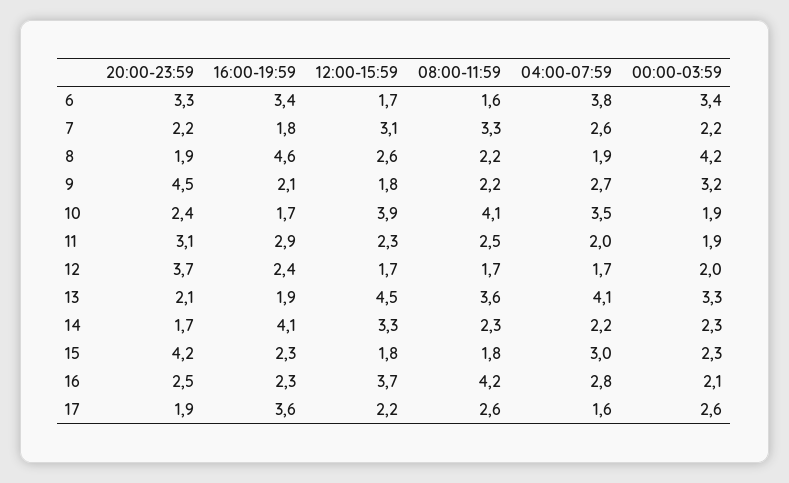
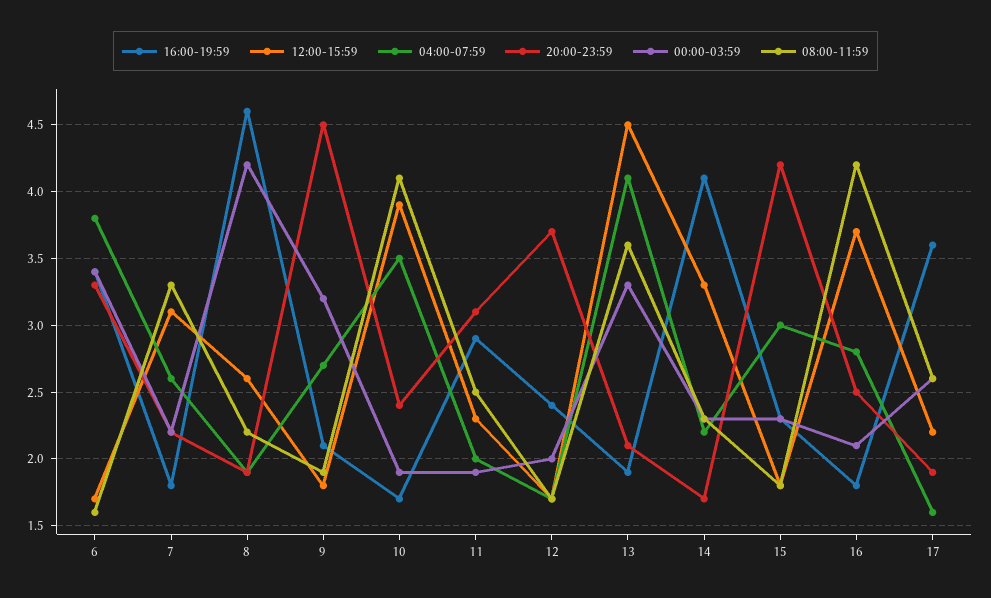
  {
    "20:00-23:59": {
      "6": 3.3,
      "7": 2.2,
      "8": 1.9,
      "9": 4.5,
      "10": 2.4,
      "11": 3.1,
      "12": 3.7,
      "13": 2.1,
      "14": 1.7,
      "15": 4.2,
      "16": 2.5,
      "17": 1.9
    },
    "16:00-19:59": {
      "6": 3.4,
      "7": 1.8,
      "8": 4.6,
      "9": 2.1,
      "10": 1.7,
      "11": 2.9,
      "12": 2.4,
      "13": 1.9,
      "14": 4.1,
      "15": 2.3,
-     "16": 2.3,
+     "16": 1.8,
      "17": 3.6
    },
    "12:00-15:59": {
      "6": 1.7,
      "7": 3.1,
      "8": 2.6,
      "9": 1.8,
      "10": 3.9,
      "11": 2.3,
      "12": 1.7,
      "13": 4.5,
      "14": 3.3,
      "15": 1.8,
      "16": 3.7,
      "17": 2.2
    },
    "08:00-11:59": {
      "6": 1.6,
      "7": 3.3,
      "8": 2.2,
-     "9": 2.2,
+     "9": 1.9,
      "10": 4.1,
      "11": 2.5,
      "12": 1.7,
      "13": 3.6,
      "14": 2.3,
      "15": 1.8,
      "16": 4.2,
      "17": 2.6
    },
    "04:00-07:59": {
      "6": 3.8,
      "7": 2.6,
      "8": 1.9,
      "9": 2.7,
      "10": 3.5,
      "11": 2,
      "12": 1.7,
      "13": 4.1,
      "14": 2.2,
      "15": 3,
      "16": 2.8,
      "17": 1.6
    },
    "00:00-03:59": {
      "6": 3.4,
      "7": 2.2,
      "8": 4.2,
      "9": 3.2,
      "10": 1.9,
      "11": 1.9,
      "12": 2,
      "13": 3.3,
      "14": 2.3,
      "15": 2.3,
      "16": 2.1,
      "17": 2.6
    }
  }

